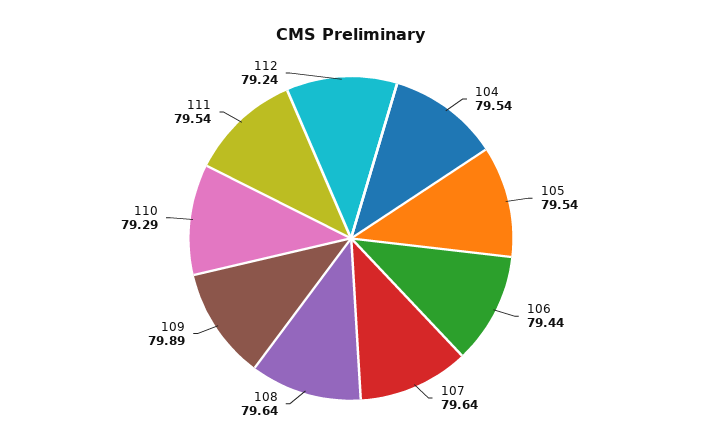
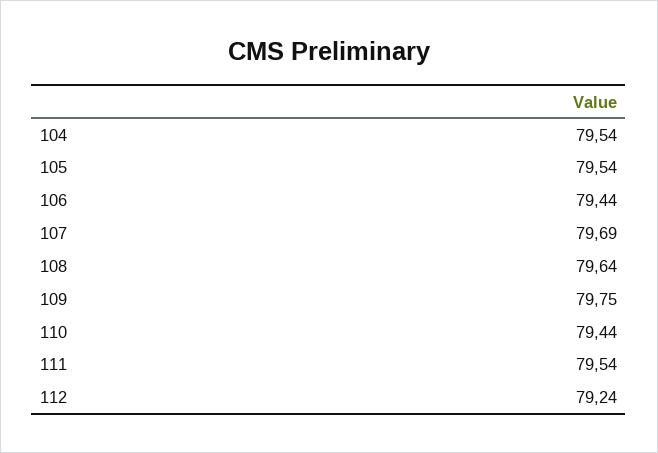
  {
    "104": 79.54,
    "105": 79.54,
    "106": 79.44,
-   "107": 79.64,
+   "107": 79.69,
    "108": 79.64,
-   "109": 79.89,
+   "109": 79.75,
-   "110": 79.29,
+   "110": 79.44,
    "111": 79.54,
    "112": 79.24
  }

